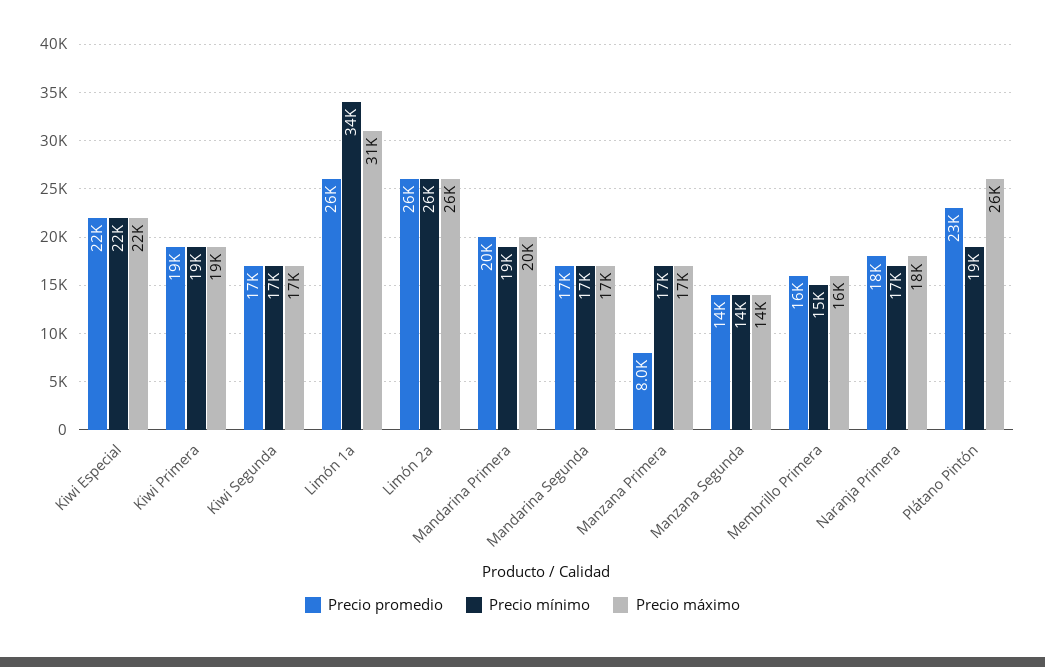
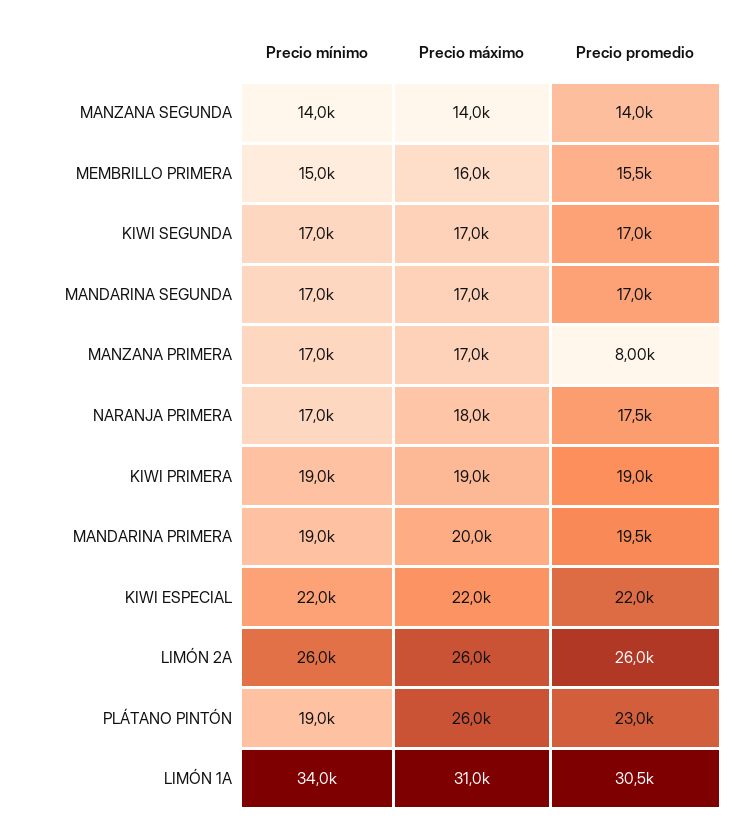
  {
    "Precio promedio": {
      "Kiwi Especial": 22000,
      "Kiwi Primera": 19000,
      "Kiwi Segunda": 17000,
-     "Limón 1a": 26000,
+     "Limón 1a": 30500,
      "Limón 2a": 26000,
      "Mandarina Primera": 19500,
      "Mandarina Segunda": 17000,
      "Manzana Primera": 8000,
      "Manzana Segunda": 14000,
      "Membrillo Primera": 15500,
      "Naranja Primera": 17500,
      "Plátano Pintón": 23000
    },
    "Precio mínimo": {
      "Kiwi Especial": 22000,
      "Kiwi Primera": 19000,
      "Kiwi Segunda": 17000,
      "Limón 1a": 34000,
      "Limón 2a": 26000,
      "Mandarina Primera": 19000,
      "Mandarina Segunda": 17000,
      "Manzana Primera": 17000,
      "Manzana Segunda": 14000,
      "Membrillo Primera": 15000,
      "Naranja Primera": 17000,
      "Plátano Pintón": 19000
    },
    "Precio máximo": {
      "Kiwi Especial": 22000,
      "Kiwi Primera": 19000,
      "Kiwi Segunda": 17000,
      "Limón 1a": 31000,
      "Limón 2a": 26000,
      "Mandarina Primera": 20000,
      "Mandarina Segunda": 17000,
      "Manzana Primera": 17000,
      "Manzana Segunda": 14000,
      "Membrillo Primera": 16000,
      "Naranja Primera": 18000,
      "Plátano Pintón": 26000
    }
  }

